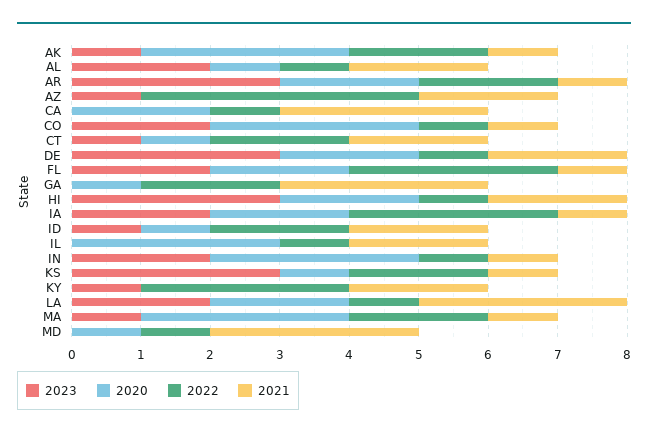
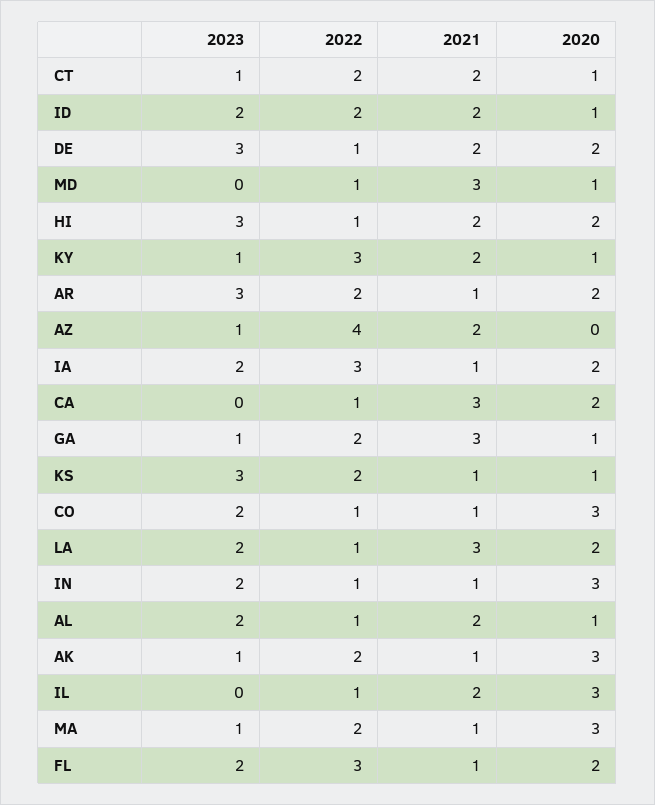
  {
    "2023": {
      "AK": 1,
      "AL": 2,
      "AR": 3,
      "AZ": 1,
      "CA": 0,
      "CO": 2,
      "CT": 1,
      "DE": 3,
      "FL": 2,
-     "GA": 0,
+     "GA": 1,
      "HI": 3,
      "IA": 2,
-     "ID": 1,
+     "ID": 2,
      "IL": 0,
      "IN": 2,
      "KS": 3,
      "KY": 1,
      "LA": 2,
      "MA": 1,
      "MD": 0
    },
    "2020": {
      "AK": 3,
      "AL": 1,
      "AR": 2,
      "AZ": 0,
      "CA": 2,
      "CO": 3,
      "CT": 1,
      "DE": 2,
      "FL": 2,
      "GA": 1,
      "HI": 2,
      "IA": 2,
      "ID": 1,
      "IL": 3,
      "IN": 3,
      "KS": 1,
-     "KY": 0,
+     "KY": 1,
      "LA": 2,
      "MA": 3,
      "MD": 1
    },
    "2022": {
      "AK": 2,
      "AL": 1,
      "AR": 2,
      "AZ": 4,
      "CA": 1,
      "CO": 1,
      "CT": 2,
      "DE": 1,
      "FL": 3,
      "GA": 2,
      "HI": 1,
      "IA": 3,
      "ID": 2,
      "IL": 1,
      "IN": 1,
      "KS": 2,
      "KY": 3,
      "LA": 1,
      "MA": 2,
      "MD": 1
    },
    "2021": {
      "AK": 1,
      "AL": 2,
      "AR": 1,
      "AZ": 2,
      "CA": 3,
      "CO": 1,
      "CT": 2,
      "DE": 2,
      "FL": 1,
      "GA": 3,
      "HI": 2,
      "IA": 1,
      "ID": 2,
      "IL": 2,
      "IN": 1,
      "KS": 1,
      "KY": 2,
      "LA": 3,
      "MA": 1,
      "MD": 3
    }
  }

